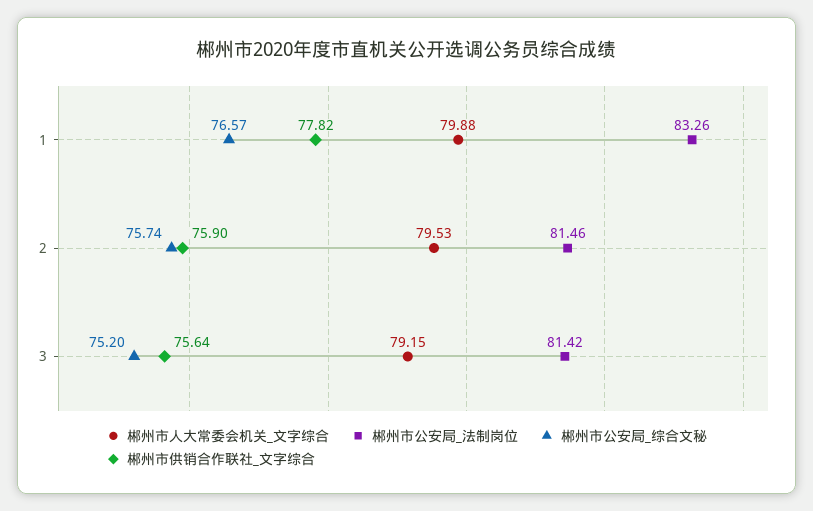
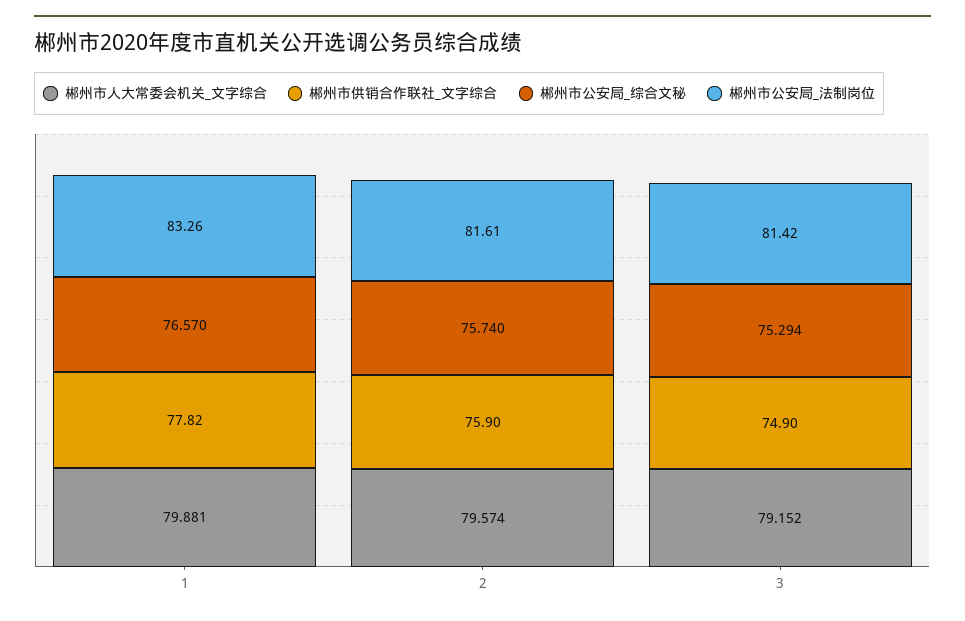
  {
    "郴州市人大常委会机关_文字综合": {
      "1": 79.881,
-     "2": 79.53,
+     "2": 79.574,
      "3": 79.152
    },
    "郴州市公安局_法制岗位": {
      "1": 83.26,
-     "2": 81.46,
+     "2": 81.61,
      "3": 81.42
    },
    "郴州市公安局_综合文秘": {
      "1": 76.57,
      "2": 75.74,
-     "3": 75.2
+     "3": 75.294
    },
    "郴州市供销合作联社_文字综合": {
      "1": 77.82,
      "2": 75.9,
-     "3": 75.64
+     "3": 74.9
    }
  }

